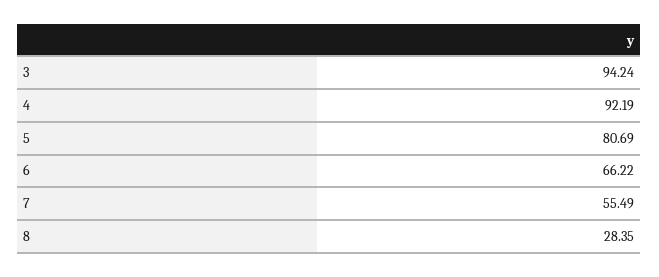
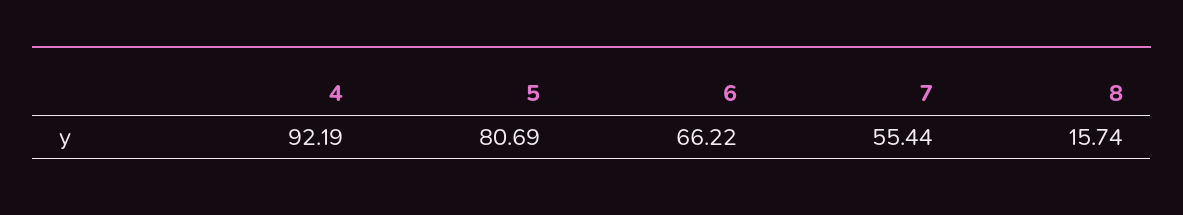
  {
-   "3": 94.24,
    "4": 92.19,
    "5": 80.69,
    "6": 66.22,
-   "7": 55.49,
+   "7": 55.44,
-   "8": 28.35
+   "8": 15.74
  }

